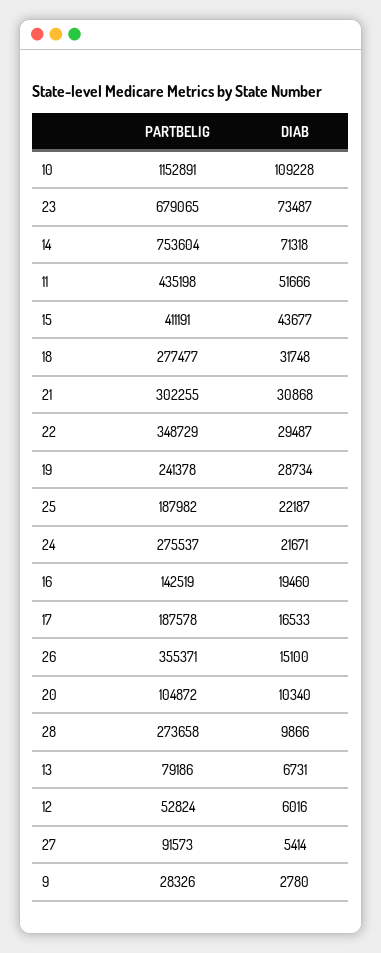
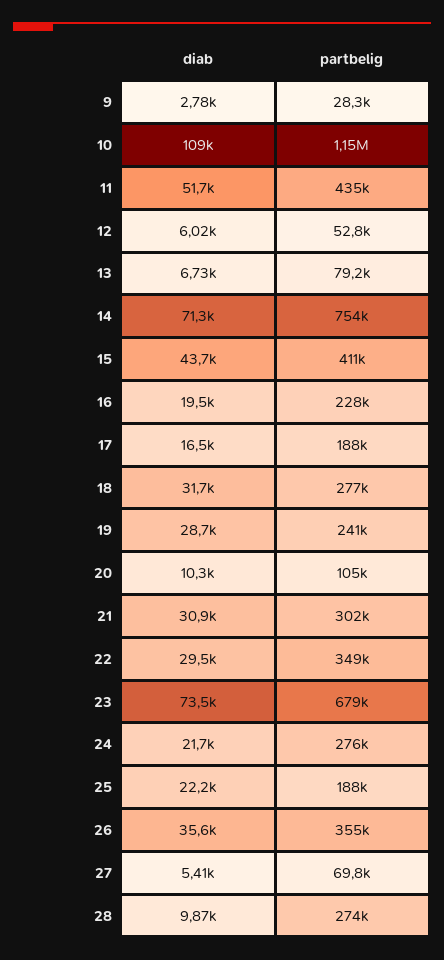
  {
    "PARTBELIG": {
      "10": 1152891,
      "23": 679065,
      "14": 753604,
      "11": 435198,
      "15": 411191,
      "18": 277477,
      "21": 302255,
      "22": 348729,
      "19": 241378,
      "25": 187982,
      "24": 275537,
-     "16": 142519,
+     "16": 228000,
      "17": 187578,
      "26": 355371,
      "20": 104872,
      "28": 273658,
      "13": 79186,
      "12": 52824,
-     "27": 91573,
+     "27": 69800,
      "9": 28326
    },
    "DIAB": {
      "10": 109228,
      "23": 73487,
      "14": 71318,
      "11": 51666,
      "15": 43677,
      "18": 31748,
      "21": 30868,
      "22": 29487,
      "19": 28734,
      "25": 22187,
      "24": 21671,
      "16": 19460,
      "17": 16533,
-     "26": 15100,
+     "26": 35600,
      "20": 10340,
      "28": 9866,
      "13": 6731,
      "12": 6016,
      "27": 5414,
      "9": 2780
    }
  }

